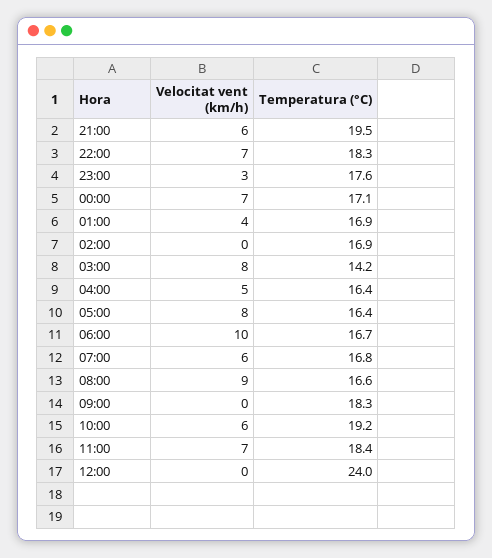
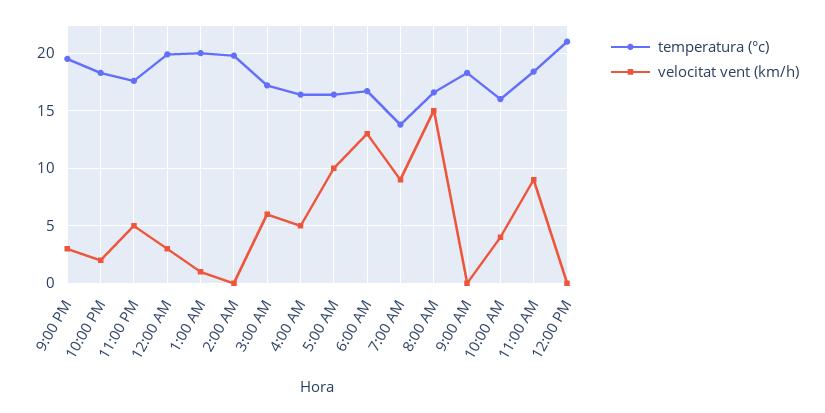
  {
    "Velocitat vent (km/h)": {
-     "21:00": 6,
+     "21:00": 3,
-     "22:00": 7,
+     "22:00": 2,
-     "23:00": 3,
+     "23:00": 5,
-     "00:00": 7,
+     "00:00": 3,
-     "01:00": 4,
+     "01:00": 1,
      "02:00": 0,
-     "03:00": 8,
+     "03:00": 6,
      "04:00": 5,
-     "05:00": 8,
+     "05:00": 10,
-     "06:00": 10,
+     "06:00": 13,
-     "07:00": 6,
+     "07:00": 9,
-     "08:00": 9,
+     "08:00": 15,
      "09:00": 0,
-     "10:00": 6,
+     "10:00": 4,
-     "11:00": 7,
+     "11:00": 9,
      "12:00": 0
    },
    "Temperatura (°C)": {
      "21:00": 19.5,
      "22:00": 18.3,
      "23:00": 17.6,
-     "00:00": 17.1,
+     "00:00": 20,
-     "01:00": 16.9,
+     "01:00": 20,
-     "02:00": 16.9,
+     "02:00": 20,
-     "03:00": 14.2,
+     "03:00": 17,
      "04:00": 16.4,
      "05:00": 16.4,
      "06:00": 16.7,
-     "07:00": 16.8,
+     "07:00": 14,
      "08:00": 16.6,
      "09:00": 18.3,
-     "10:00": 19.2,
+     "10:00": 16,
      "11:00": 18.4,
-     "12:00": 24
+     "12:00": 21
    }
  }

